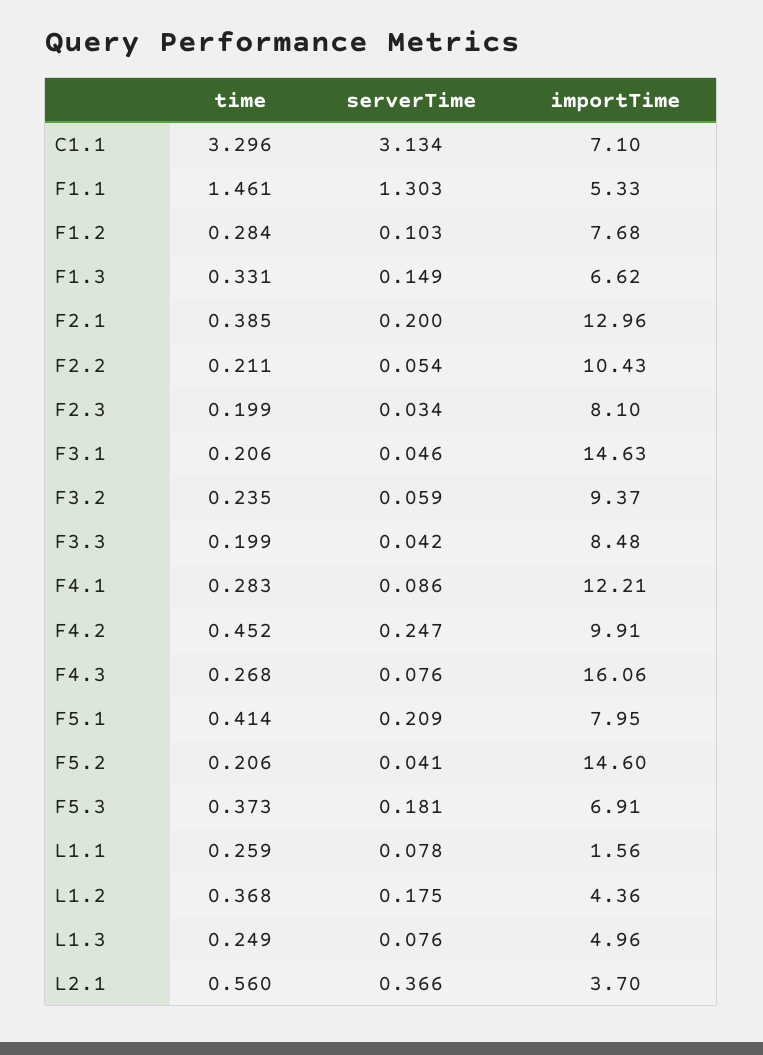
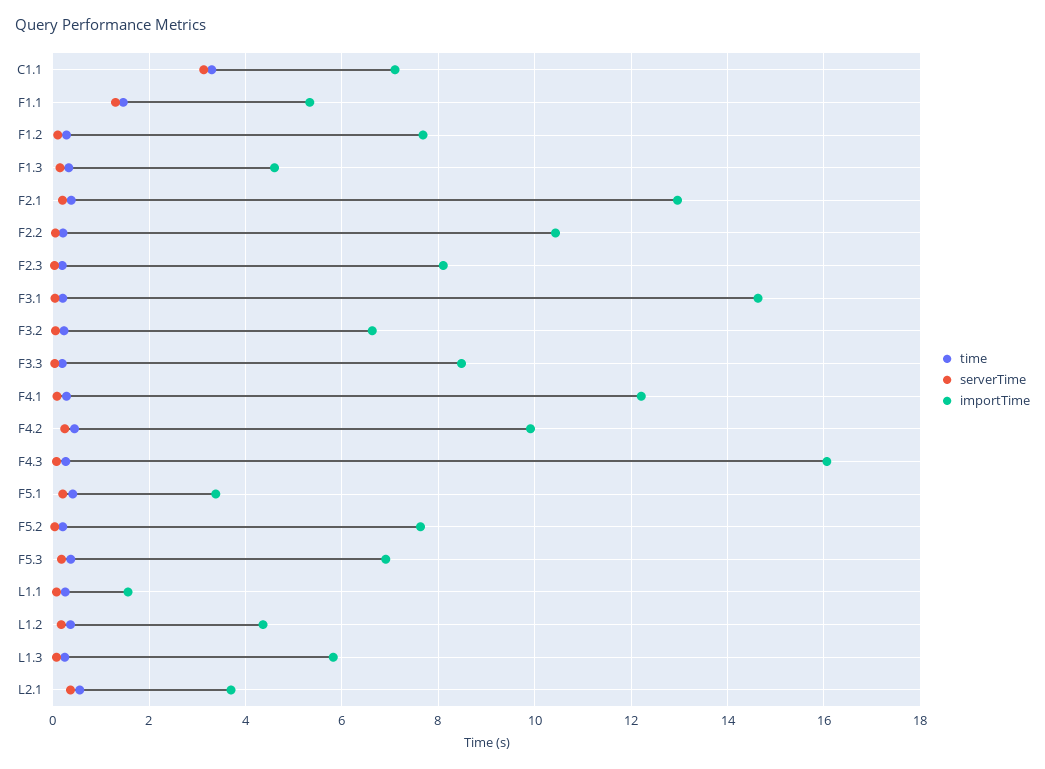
  {
    "time": {
      "C1.1": 3.296,
      "F1.1": 1.461,
      "F1.2": 0.284,
      "F1.3": 0.331,
      "F2.1": 0.385,
      "F2.2": 0.211,
      "F2.3": 0.199,
      "F3.1": 0.206,
      "F3.2": 0.235,
      "F3.3": 0.199,
      "F4.1": 0.283,
      "F4.2": 0.452,
      "F4.3": 0.268,
      "F5.1": 0.414,
      "F5.2": 0.206,
      "F5.3": 0.373,
      "L1.1": 0.259,
      "L1.2": 0.368,
      "L1.3": 0.249,
      "L2.1": 0.56
    },
    "serverTime": {
      "C1.1": 3.134,
      "F1.1": 1.303,
      "F1.2": 0.103,
      "F1.3": 0.149,
      "F2.1": 0.2,
      "F2.2": 0.054,
      "F2.3": 0.034,
      "F3.1": 0.046,
      "F3.2": 0.059,
      "F3.3": 0.042,
      "F4.1": 0.086,
      "F4.2": 0.247,
      "F4.3": 0.076,
      "F5.1": 0.209,
      "F5.2": 0.041,
      "F5.3": 0.181,
      "L1.1": 0.078,
      "L1.2": 0.175,
      "L1.3": 0.076,
      "L2.1": 0.366
    },
    "importTime": {
      "C1.1": 7.1,
      "F1.1": 5.33,
      "F1.2": 7.68,
-     "F1.3": 6.62,
+     "F1.3": 4.6,
      "F2.1": 12.96,
      "F2.2": 10.43,
      "F2.3": 8.1,
      "F3.1": 14.63,
-     "F3.2": 9.37,
+     "F3.2": 6.6,
      "F3.3": 8.48,
      "F4.1": 12.21,
      "F4.2": 9.91,
      "F4.3": 16.06,
-     "F5.1": 7.95,
+     "F5.1": 3.4,
-     "F5.2": 14.6,
+     "F5.2": 7.6,
      "F5.3": 6.91,
      "L1.1": 1.56,
      "L1.2": 4.36,
-     "L1.3": 4.96,
+     "L1.3": 5.8,
      "L2.1": 3.7
    }
  }

